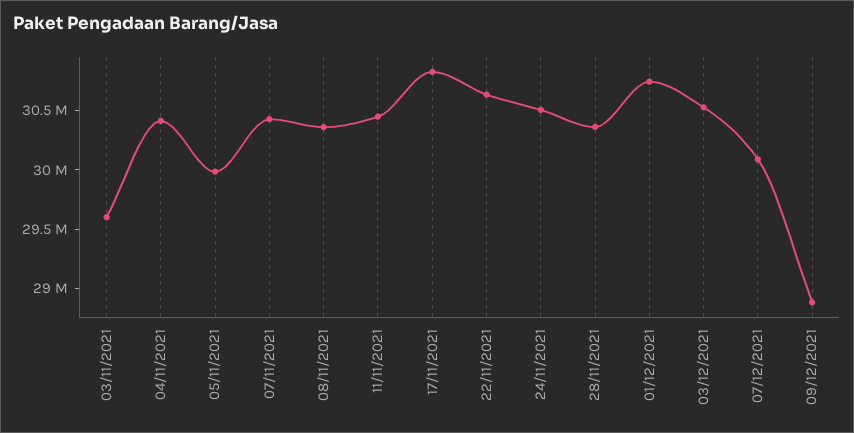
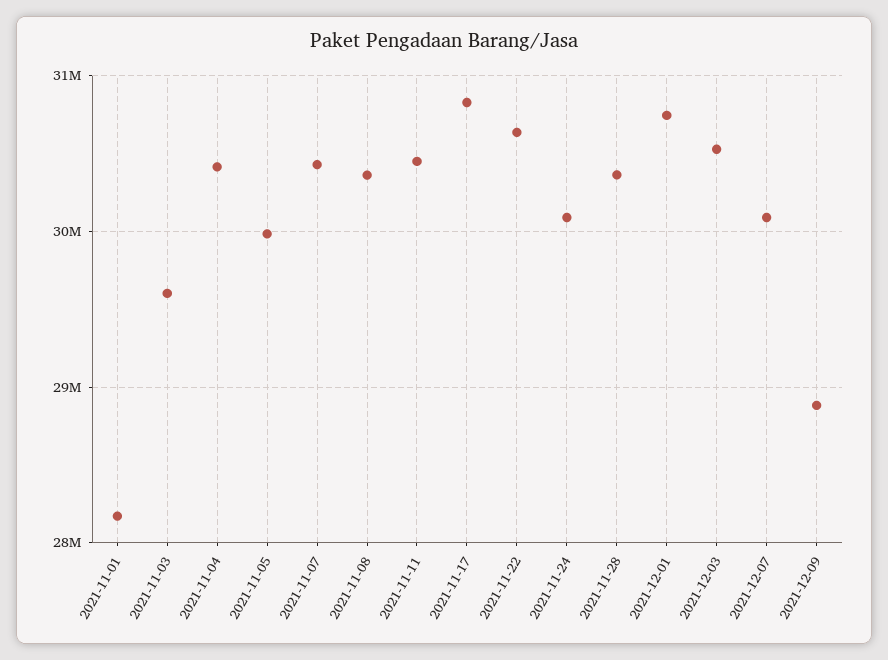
  {
    "03/11/2021": 29600000,
    "04/11/2021": 30400000,
    "05/11/2021": 30000000,
    "07/11/2021": 30400000,
    "08/11/2021": 30400000,
    "11/11/2021": 30400000,
    "17/11/2021": 30800000,
    "22/11/2021": 30600000,
-   "24/11/2021": 30500000,
+   "24/11/2021": 30100000,
    "28/11/2021": 30400000,
    "01/12/2021": 30700000,
    "03/12/2021": 30500000,
    "07/12/2021": 30100000,
-   "09/12/2021": 28900000
+   "09/12/2021": 28900000,
+   "2021-11-01": 28200000
  }

